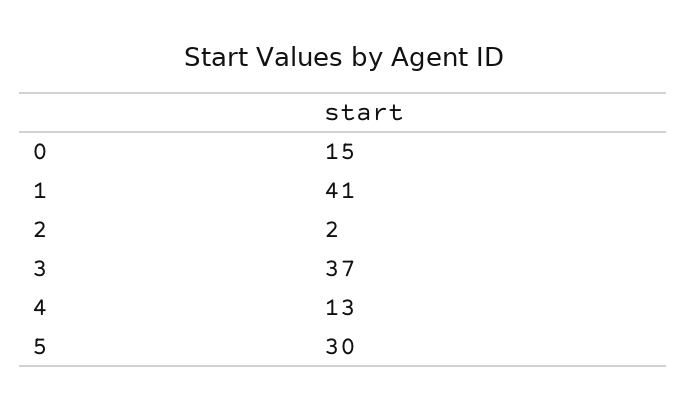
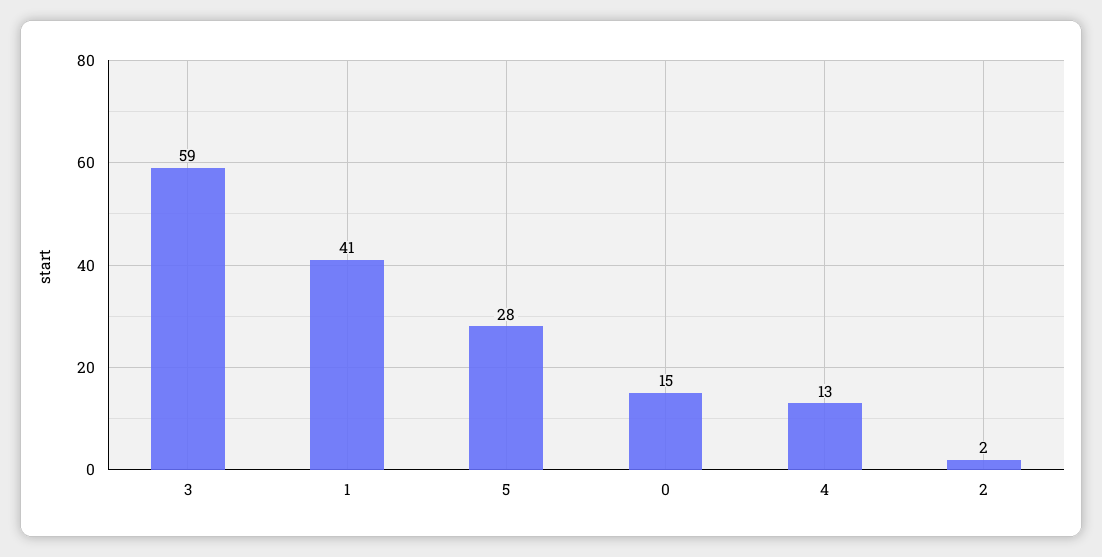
  {
    "0": 15,
    "1": 41,
    "2": 2,
-   "3": 37,
+   "3": 59,
    "4": 13,
-   "5": 30
+   "5": 28
  }

